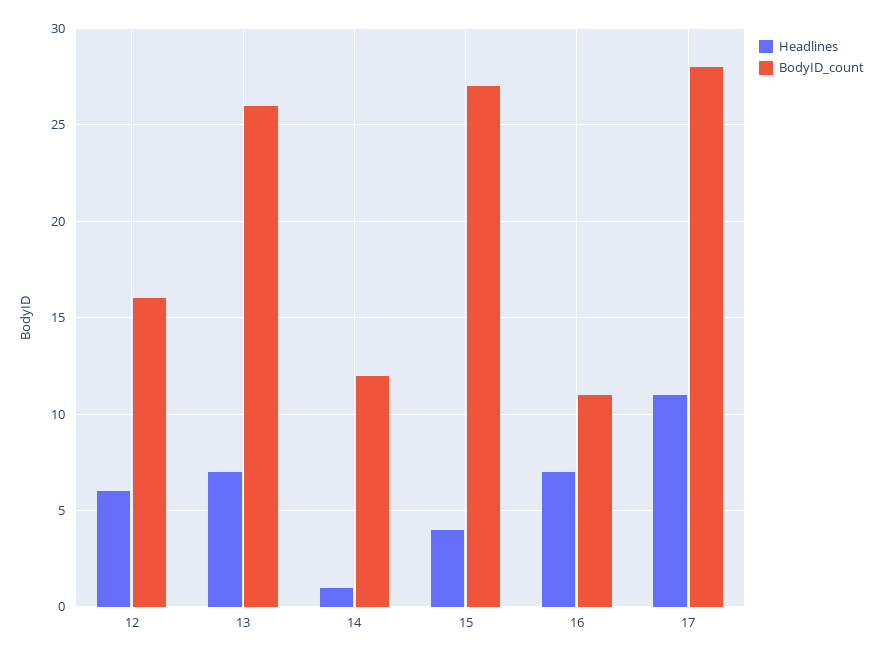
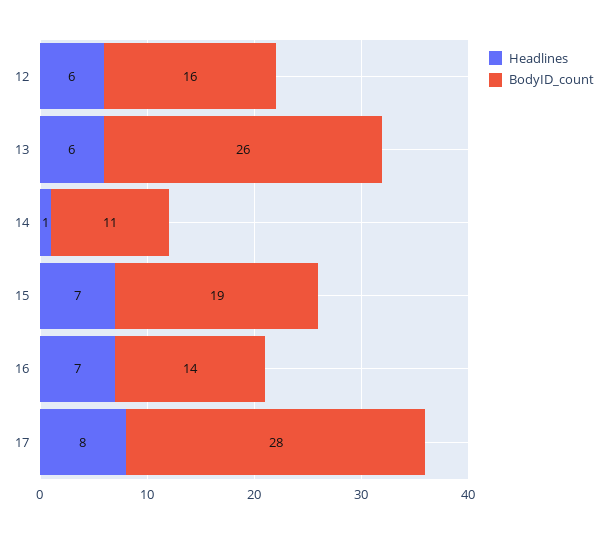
  {
    "Headlines": {
      "12": 6,
-     "13": 7,
+     "13": 6,
      "14": 1,
-     "15": 4,
+     "15": 7,
      "16": 7,
-     "17": 11
+     "17": 8
    },
    "BodyID_count": {
      "12": 16,
      "13": 26,
-     "14": 12,
+     "14": 11,
-     "15": 27,
+     "15": 19,
-     "16": 11,
+     "16": 14,
      "17": 28
    }
  }

